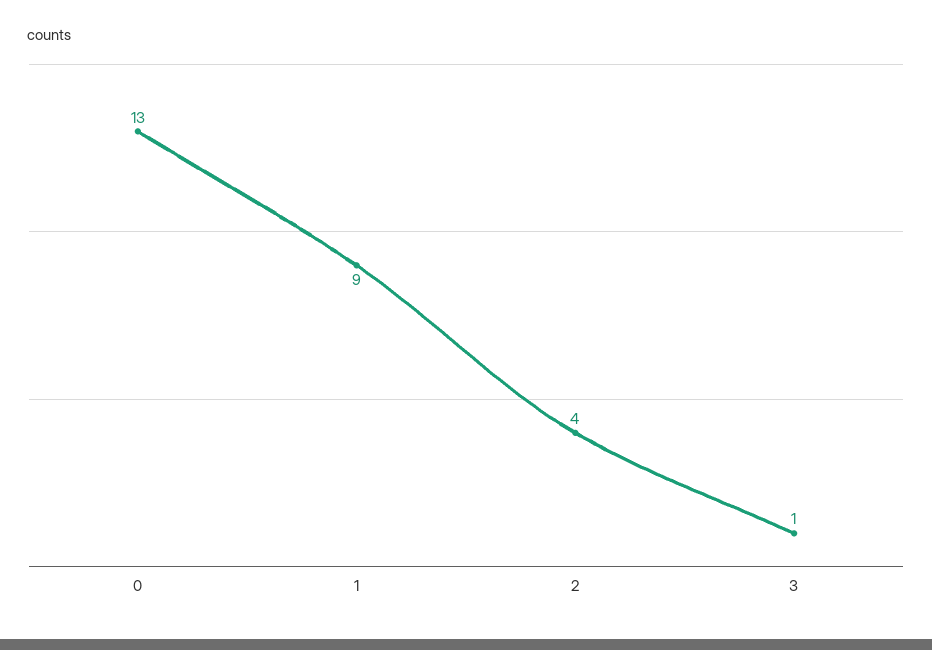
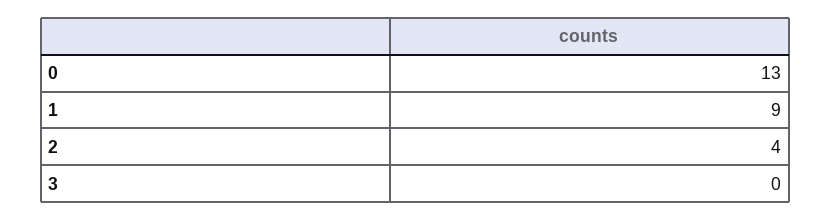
  {
    "0": 13,
    "1": 9,
    "2": 4,
-   "3": 1
+   "3": 0
  }

